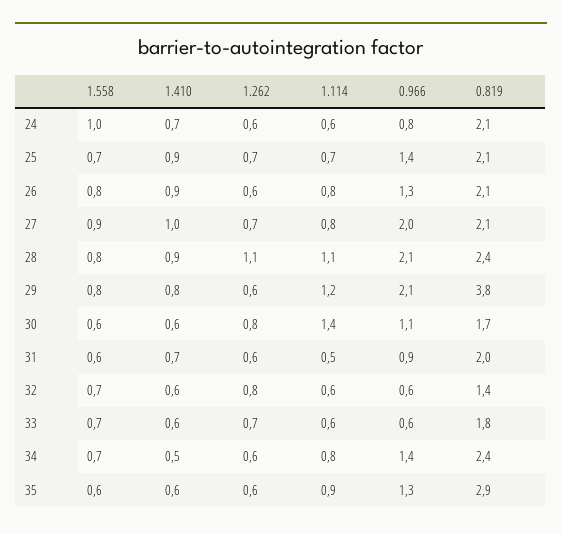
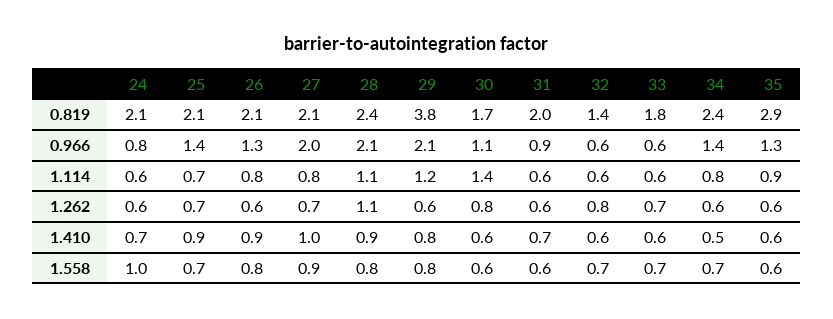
  {
    "1.558": {
      "24": 1,
      "25": 0.7,
      "26": 0.8,
      "27": 0.9,
      "28": 0.8,
      "29": 0.8,
      "30": 0.6,
      "31": 0.6,
      "32": 0.7,
      "33": 0.7,
      "34": 0.7,
      "35": 0.6
    },
    "1.410": {
      "24": 0.7,
      "25": 0.9,
      "26": 0.9,
      "27": 1,
      "28": 0.9,
      "29": 0.8,
      "30": 0.6,
      "31": 0.7,
      "32": 0.6,
      "33": 0.6,
      "34": 0.5,
      "35": 0.6
    },
    "1.262": {
      "24": 0.6,
      "25": 0.7,
      "26": 0.6,
      "27": 0.7,
      "28": 1.1,
      "29": 0.6,
      "30": 0.8,
      "31": 0.6,
      "32": 0.8,
      "33": 0.7,
      "34": 0.6,
      "35": 0.6
    },
    "1.114": {
      "24": 0.6,
      "25": 0.7,
      "26": 0.8,
      "27": 0.8,
      "28": 1.1,
      "29": 1.2,
      "30": 1.4,
-     "31": 0.5,
+     "31": 0.6,
      "32": 0.6,
      "33": 0.6,
      "34": 0.8,
      "35": 0.9
    },
    "0.966": {
      "24": 0.8,
      "25": 1.4,
      "26": 1.3,
      "27": 2,
      "28": 2.1,
      "29": 2.1,
      "30": 1.1,
      "31": 0.9,
      "32": 0.6,
      "33": 0.6,
      "34": 1.4,
      "35": 1.3
    },
    "0.819": {
      "24": 2.1,
      "25": 2.1,
      "26": 2.1,
      "27": 2.1,
      "28": 2.4,
      "29": 3.8,
      "30": 1.7,
      "31": 2,
      "32": 1.4,
      "33": 1.8,
      "34": 2.4,
      "35": 2.9
    }
  }

